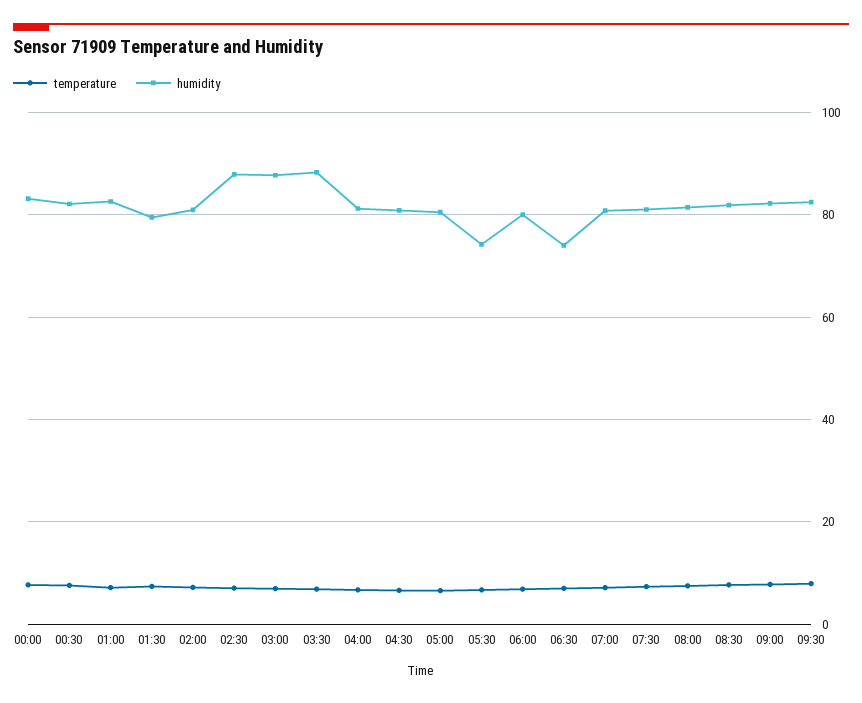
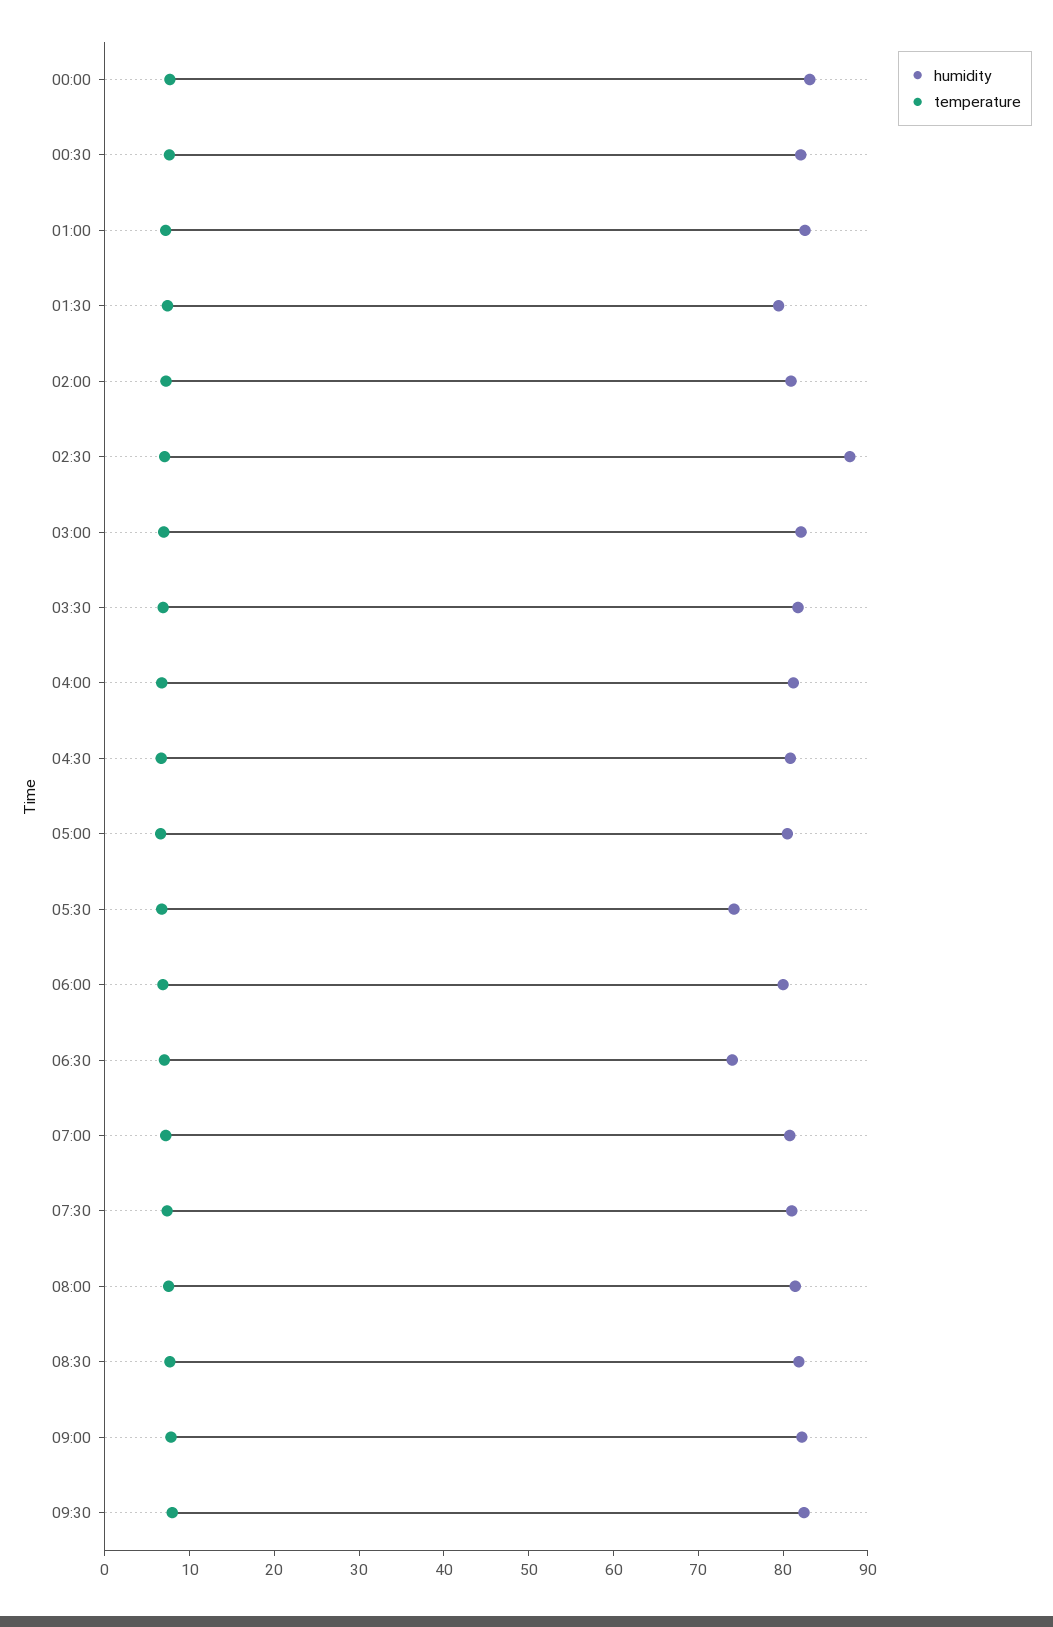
  {
    "temperature": {
      "00:00": 8,
      "00:30": 8,
      "01:00": 8,
      "01:30": 8,
      "02:00": 8,
      "02:30": 8,
      "03:00": 6,
      "03:30": 6,
      "04:00": 6,
      "04:30": 6,
      "05:00": 6,
      "05:30": 6,
      "06:00": 6,
      "06:30": 8,
      "07:00": 8,
      "07:30": 8,
      "08:00": 8,
      "08:30": 8,
      "09:00": 8,
      "09:30": 8
    },
    "humidity": {
      "00:00": 84,
      "00:30": 82,
      "01:00": 82,
      "01:30": 80,
      "02:00": 80,
      "02:30": 88,
-     "03:00": 88,
+     "03:00": 82,
-     "03:30": 88,
+     "03:30": 82,
      "04:00": 82,
      "04:30": 80,
      "05:00": 80,
      "05:30": 74,
      "06:00": 80,
      "06:30": 74,
      "07:00": 80,
      "07:30": 82,
      "08:00": 82,
      "08:30": 82,
      "09:00": 82,
      "09:30": 82
    }
  }

